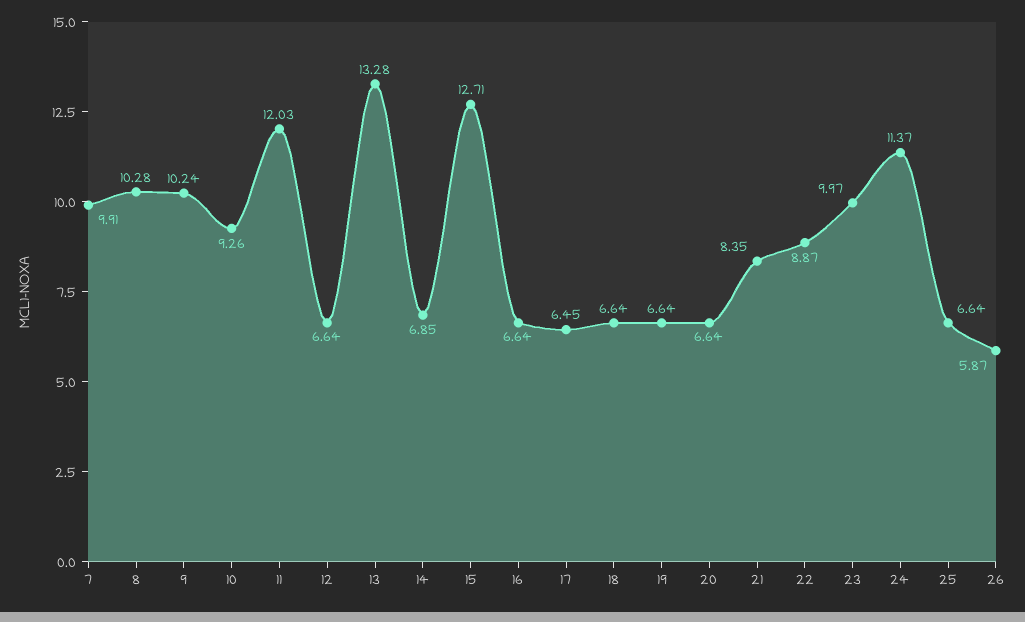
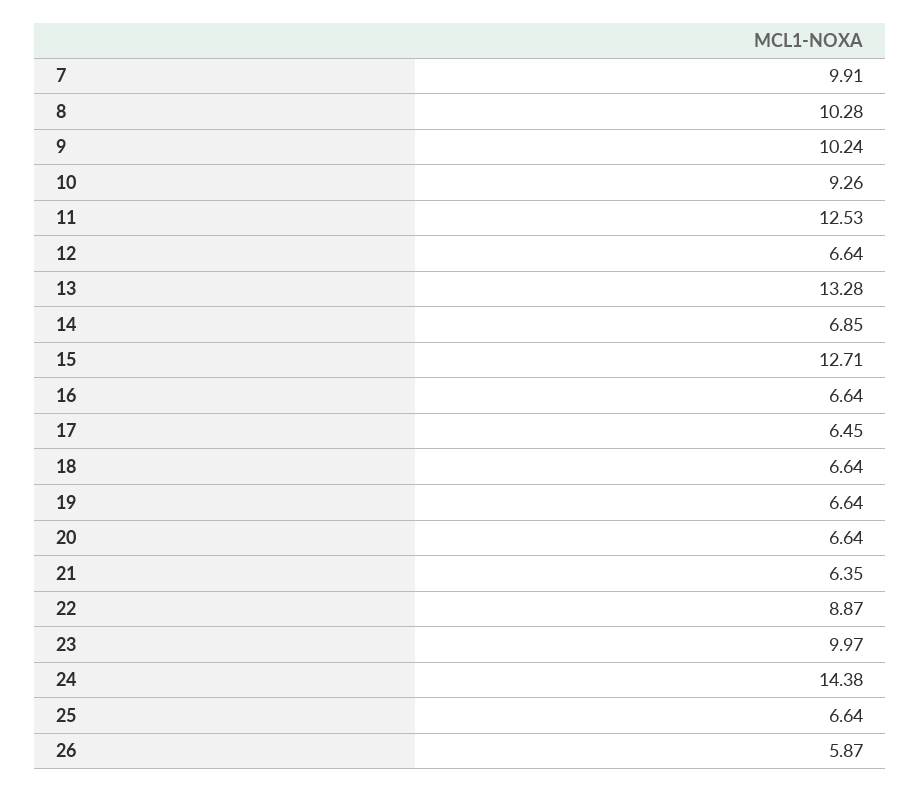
  {
    "7": 9.91,
    "8": 10.28,
    "9": 10.24,
    "10": 9.26,
-   "11": 12.03,
+   "11": 12.53,
    "12": 6.64,
    "13": 13.28,
    "14": 6.85,
    "15": 12.71,
    "16": 6.64,
    "17": 6.45,
    "18": 6.64,
    "19": 6.64,
    "20": 6.64,
-   "21": 8.35,
+   "21": 6.35,
    "22": 8.87,
    "23": 9.97,
-   "24": 11.37,
+   "24": 14.38,
    "25": 6.64,
    "26": 5.87
  }

